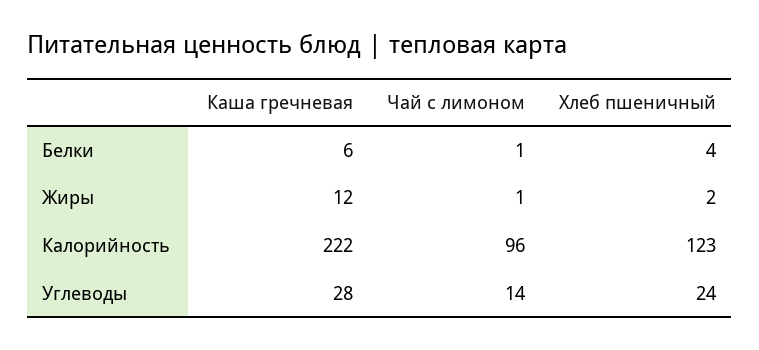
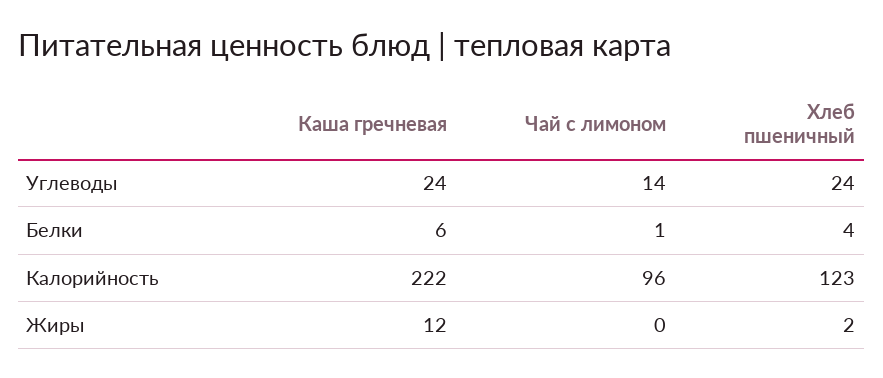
  {
    "Каша гречневая": {
      "Белки": 6,
      "Жиры": 12,
      "Калорийность": 222,
-     "Углеводы": 28
+     "Углеводы": 24
    },
    "Чай с лимоном": {
      "Белки": 1,
-     "Жиры": 1,
+     "Жиры": 0,
      "Калорийность": 96,
      "Углеводы": 14
    },
    "Хлеб пшеничный": {
      "Белки": 4,
      "Жиры": 2,
      "Калорийность": 123,
      "Углеводы": 24
    }
  }

